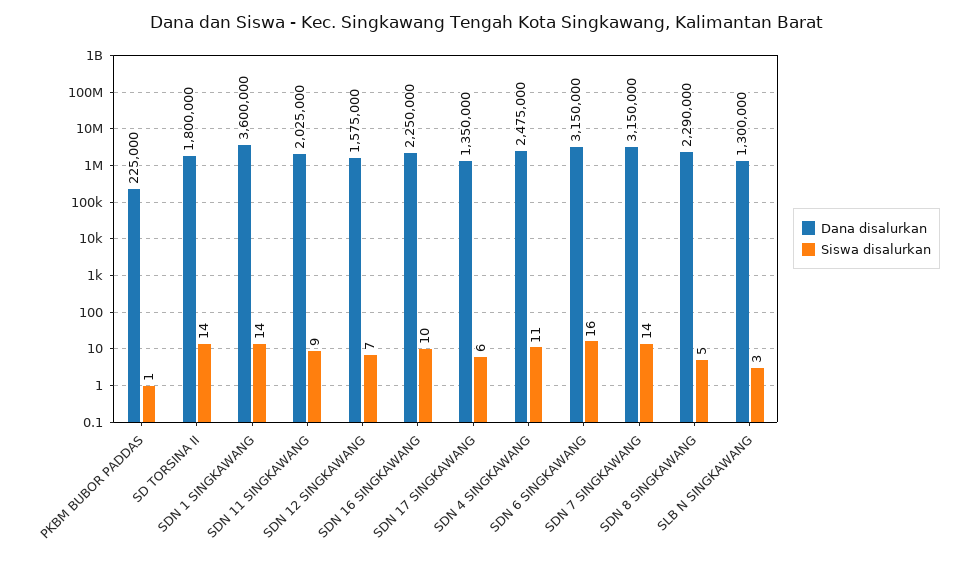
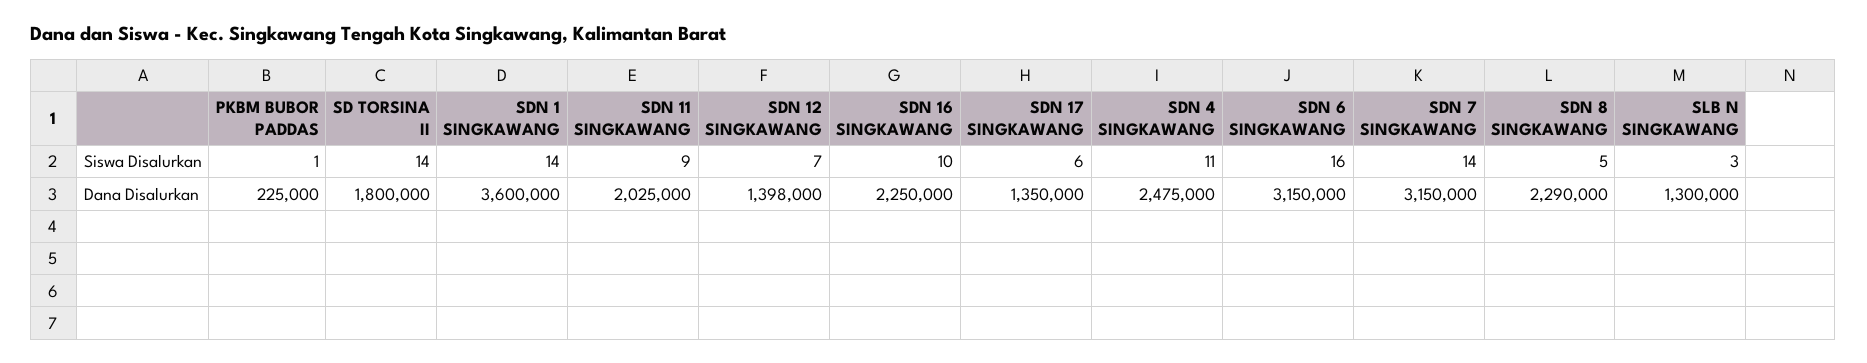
  {
    "Dana disalurkan": {
      "PKBM BUBOR PADDAS": 225000,
      "SD TORSINA II": 1800000,
      "SDN 1 SINGKAWANG": 3600000,
      "SDN 11 SINGKAWANG": 2025000,
-     "SDN 12 SINGKAWANG": 1575000,
+     "SDN 12 SINGKAWANG": 1398000,
      "SDN 16 SINGKAWANG": 2250000,
      "SDN 17 SINGKAWANG": 1350000,
      "SDN 4 SINGKAWANG": 2475000,
      "SDN 6 SINGKAWANG": 3150000,
      "SDN 7 SINGKAWANG": 3150000,
      "SDN 8 SINGKAWANG": 2290000,
      "SLB N SINGKAWANG": 1300000
    },
    "Siswa disalurkan": {
      "PKBM BUBOR PADDAS": 1,
      "SD TORSINA II": 14,
      "SDN 1 SINGKAWANG": 14,
      "SDN 11 SINGKAWANG": 9,
      "SDN 12 SINGKAWANG": 7,
      "SDN 16 SINGKAWANG": 10,
      "SDN 17 SINGKAWANG": 6,
      "SDN 4 SINGKAWANG": 11,
      "SDN 6 SINGKAWANG": 16,
      "SDN 7 SINGKAWANG": 14,
      "SDN 8 SINGKAWANG": 5,
      "SLB N SINGKAWANG": 3
    }
  }

